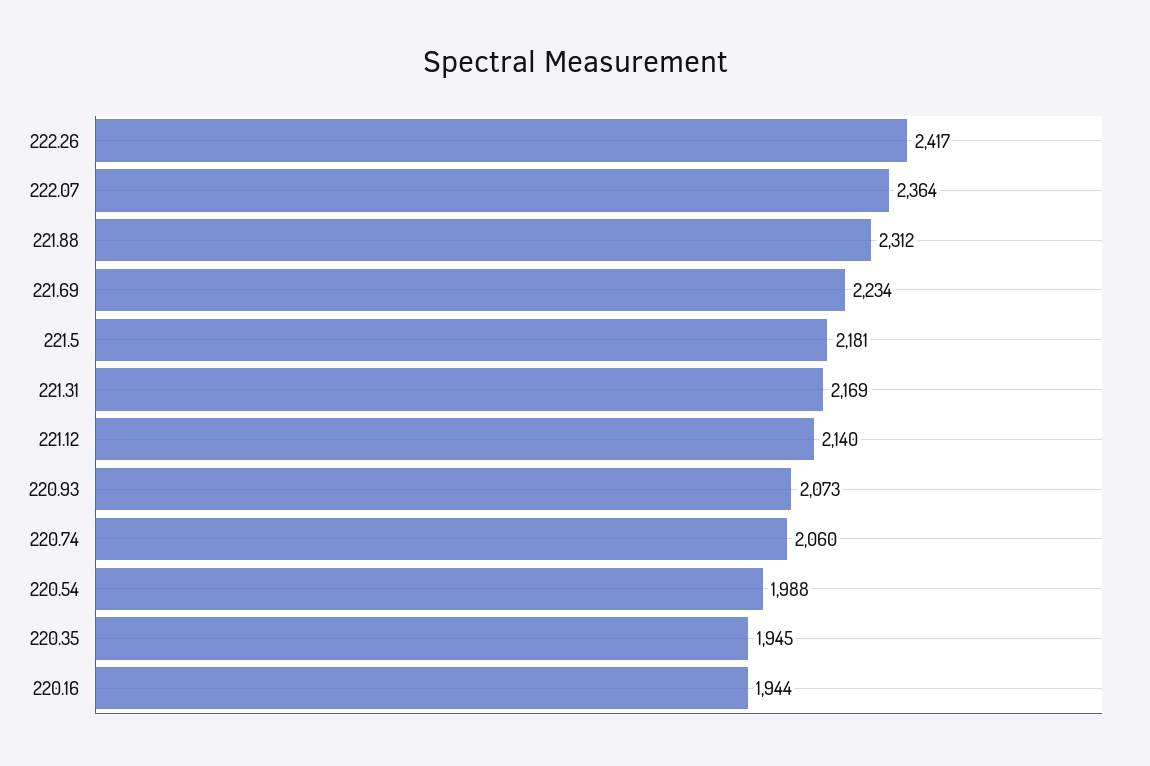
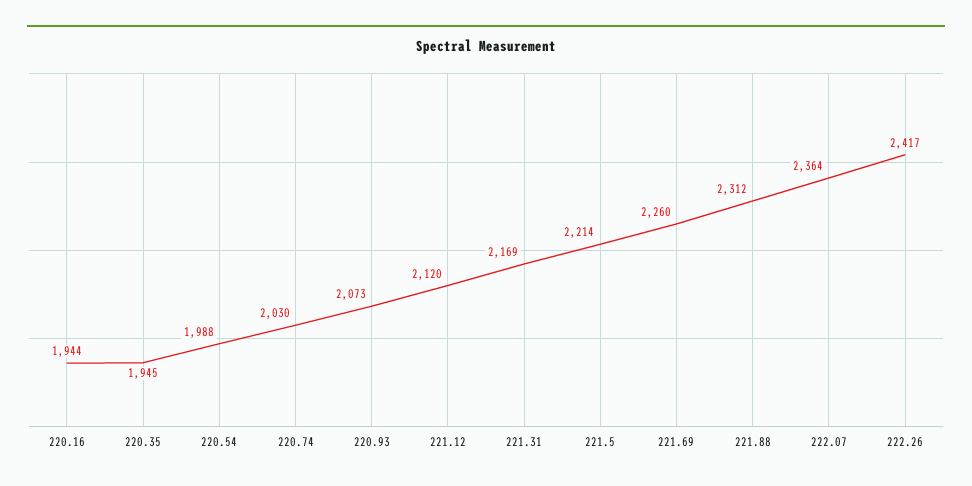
  {
    "222.26": 2417,
    "222.07": 2364,
    "221.88": 2312,
-   "221.69": 2234,
+   "221.69": 2260,
-   "221.5": 2181,
+   "221.5": 2214,
    "221.31": 2169,
-   "221.12": 2140,
+   "221.12": 2120,
    "220.93": 2073,
-   "220.74": 2060,
+   "220.74": 2030,
    "220.54": 1988,
    "220.35": 1945,
    "220.16": 1944
  }

